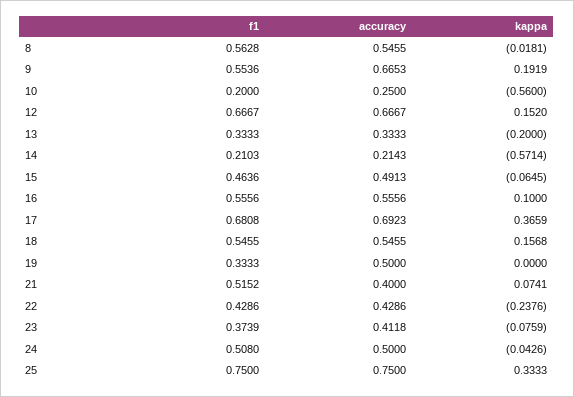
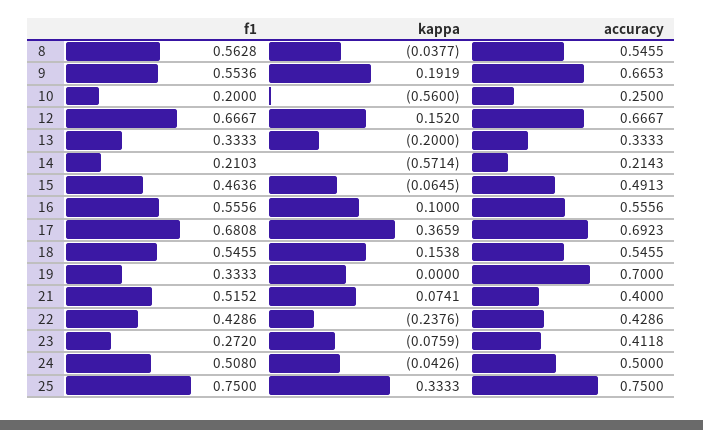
  {
    "f1": {
      "8": 0.5628,
      "9": 0.5536,
      "10": 0.2,
      "12": 0.6667,
      "13": 0.3333,
      "14": 0.2103,
      "15": 0.4636,
      "16": 0.5556,
      "17": 0.6808,
      "18": 0.5455,
      "19": 0.3333,
      "21": 0.5152,
      "22": 0.4286,
-     "23": 0.3739,
+     "23": 0.272,
      "24": 0.508,
      "25": 0.75
    },
    "accuracy": {
      "8": 0.5455,
      "9": 0.6653,
      "10": 0.25,
      "12": 0.6667,
      "13": 0.3333,
      "14": 0.2143,
      "15": 0.4913,
      "16": 0.5556,
      "17": 0.6923,
      "18": 0.5455,
-     "19": 0.5,
+     "19": 0.7,
      "21": 0.4,
      "22": 0.4286,
      "23": 0.4118,
      "24": 0.5,
      "25": 0.75
    },
    "kappa": {
-     "8": -0.0181,
+     "8": -0.0377,
      "9": 0.1919,
      "10": -0.56,
      "12": 0.152,
      "13": -0.2,
      "14": -0.5714,
      "15": -0.0645,
      "16": 0.1,
      "17": 0.3659,
-     "18": 0.1568,
+     "18": 0.1538,
      "19": 0,
      "21": 0.0741,
      "22": -0.2376,
      "23": -0.0759,
      "24": -0.0426,
      "25": 0.3333
    }
  }

